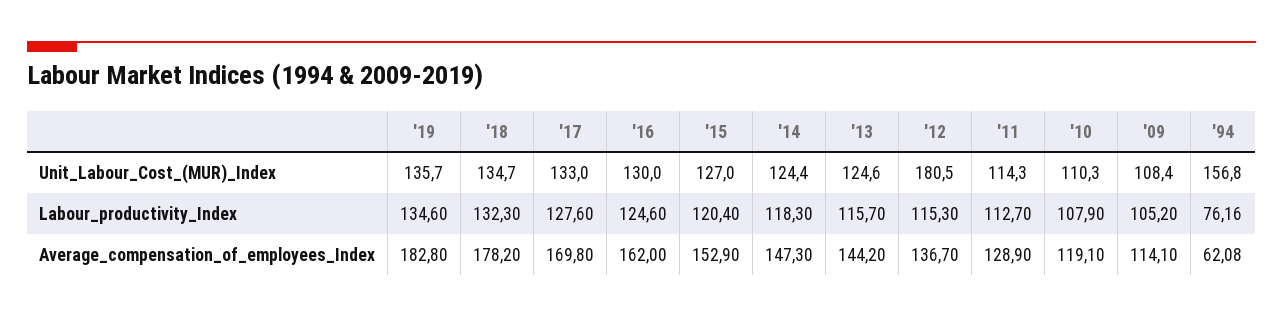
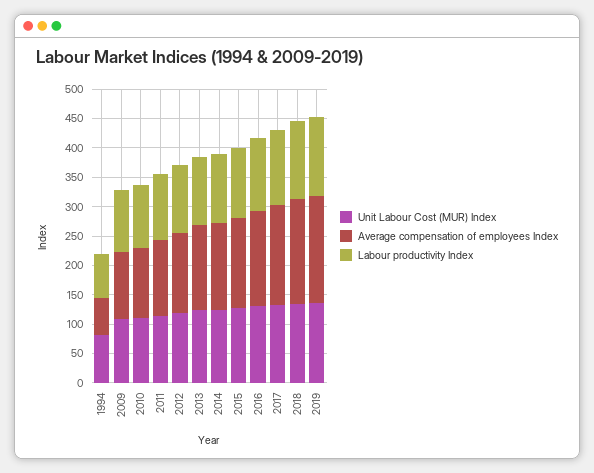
  {
    "Unit_Labour_Cost_(MUR)_Index": {
      "'19": 135.7,
      "'18": 134.7,
      "'17": 133,
      "'16": 130,
      "'15": 127,
      "'14": 124.4,
      "'13": 124.6,
-     "'12": 180.5,
+     "'12": 125,
      "'11": 114.3,
      "'10": 110.3,
      "'09": 108.4,
-     "'94": 156.8
+     "'94": 75
    },
    "Labour_productivity_Index": {
      "'19": 134.6,
      "'18": 132.3,
      "'17": 127.6,
      "'16": 124.6,
      "'15": 120.4,
      "'14": 118.3,
      "'13": 115.7,
      "'12": 115.3,
      "'11": 112.7,
      "'10": 107.9,
      "'09": 105.2,
      "'94": 76.16
    },
    "Average_compensation_of_employees_Index": {
      "'19": 182.8,
      "'18": 178.2,
      "'17": 169.8,
      "'16": 162,
      "'15": 152.9,
      "'14": 147.3,
      "'13": 144.2,
      "'12": 136.7,
      "'11": 128.9,
      "'10": 119.1,
      "'09": 114.1,
      "'94": 62.08
    }
  }

